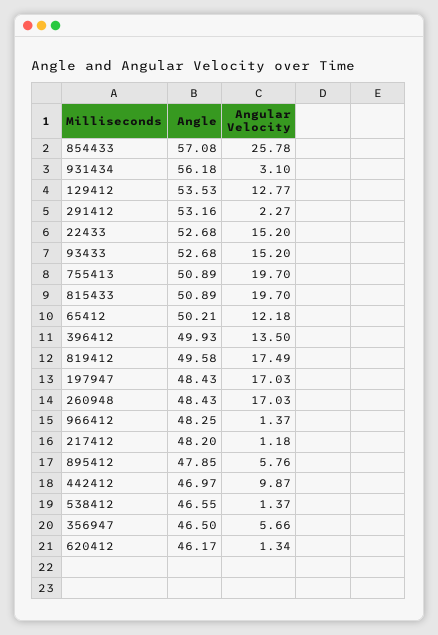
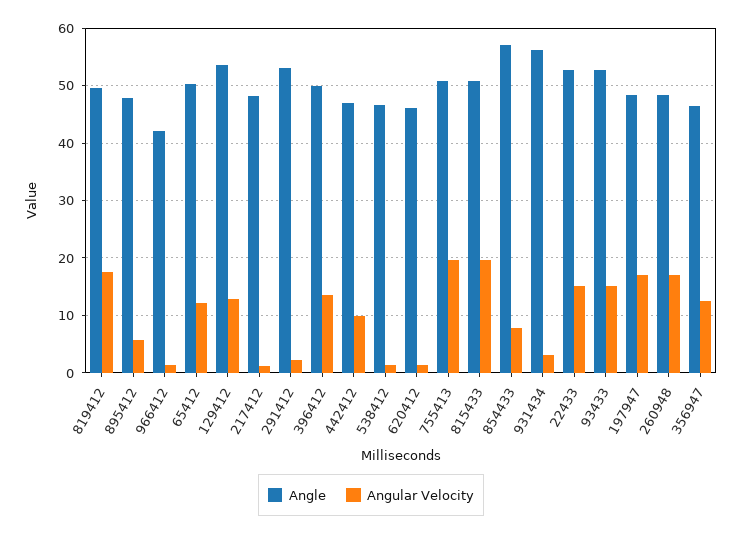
  {
    "Angle": {
      "854433": 57.08,
      "931434": 56.18,
      "129412": 53.53,
      "291412": 53.16,
      "22433": 52.68,
      "93433": 52.68,
      "755413": 50.89,
      "815433": 50.89,
      "65412": 50.21,
      "396412": 49.93,
      "819412": 49.58,
      "197947": 48.43,
      "260948": 48.43,
-     "966412": 48.25,
+     "966412": 42,
      "217412": 48.2,
      "895412": 47.85,
      "442412": 46.97,
      "538412": 46.55,
      "356947": 46.5,
      "620412": 46.17
    },
    "Angular Velocity": {
-     "854433": 25.78,
+     "854433": 8,
      "931434": 3.1,
      "129412": 12.77,
      "291412": 2.27,
      "22433": 15.2,
      "93433": 15.2,
      "755413": 19.7,
      "815433": 19.7,
      "65412": 12.18,
      "396412": 13.5,
      "819412": 17.49,
      "197947": 17.03,
      "260948": 17.03,
      "966412": 1.37,
      "217412": 1.18,
      "895412": 5.76,
      "442412": 9.87,
      "538412": 1.37,
-     "356947": 5.66,
+     "356947": 12,
      "620412": 1.34
    }
  }

